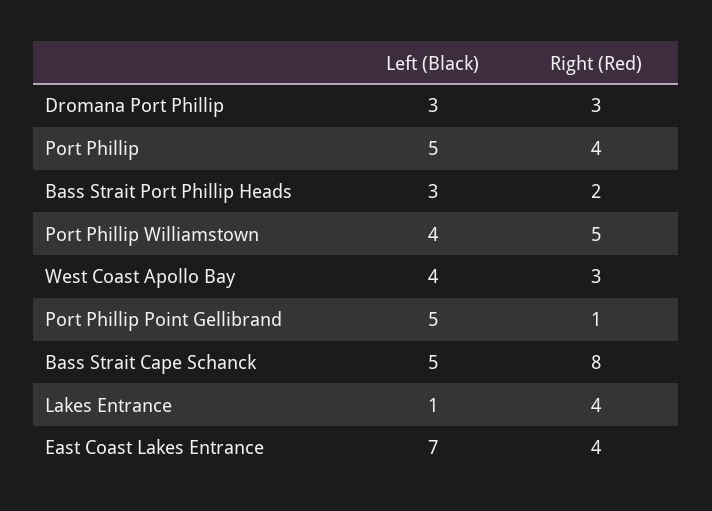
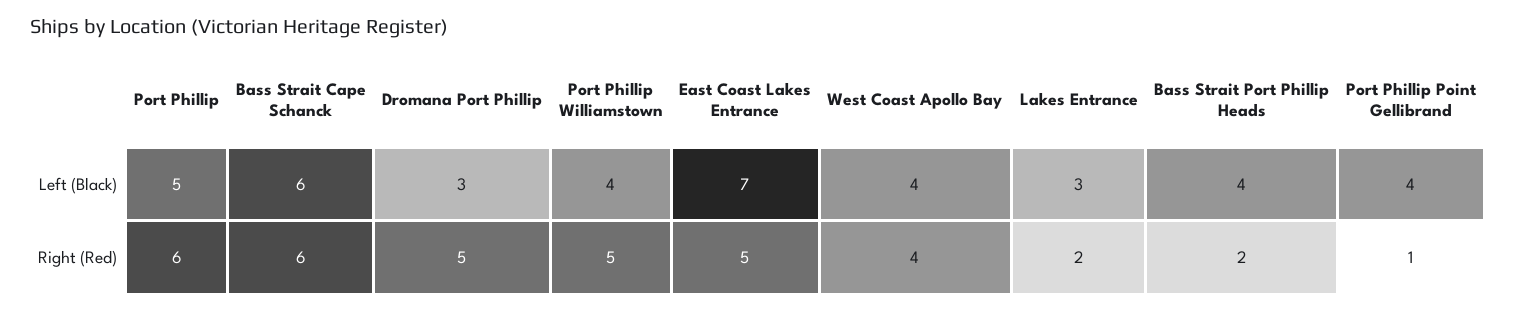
  {
    "Left (Black)": {
      "Dromana Port Phillip": 3,
      "Port Phillip": 5,
-     "Bass Strait Port Phillip Heads": 3,
+     "Bass Strait Port Phillip Heads": 4,
      "Port Phillip Williamstown": 4,
      "West Coast Apollo Bay": 4,
-     "Port Phillip Point Gellibrand": 5,
+     "Port Phillip Point Gellibrand": 4,
-     "Bass Strait Cape Schanck": 5,
+     "Bass Strait Cape Schanck": 6,
-     "Lakes Entrance": 1,
+     "Lakes Entrance": 3,
      "East Coast Lakes Entrance": 7
    },
    "Right (Red)": {
-     "Dromana Port Phillip": 3,
+     "Dromana Port Phillip": 5,
-     "Port Phillip": 4,
+     "Port Phillip": 6,
      "Bass Strait Port Phillip Heads": 2,
      "Port Phillip Williamstown": 5,
-     "West Coast Apollo Bay": 3,
+     "West Coast Apollo Bay": 4,
      "Port Phillip Point Gellibrand": 1,
-     "Bass Strait Cape Schanck": 8,
+     "Bass Strait Cape Schanck": 6,
-     "Lakes Entrance": 4,
+     "Lakes Entrance": 2,
-     "East Coast Lakes Entrance": 4
+     "East Coast Lakes Entrance": 5
    }
  }

